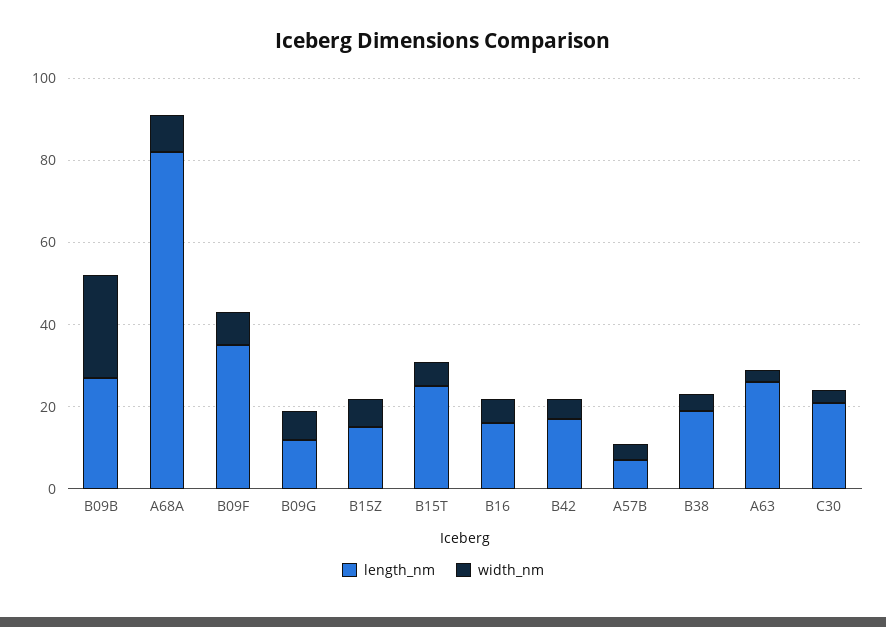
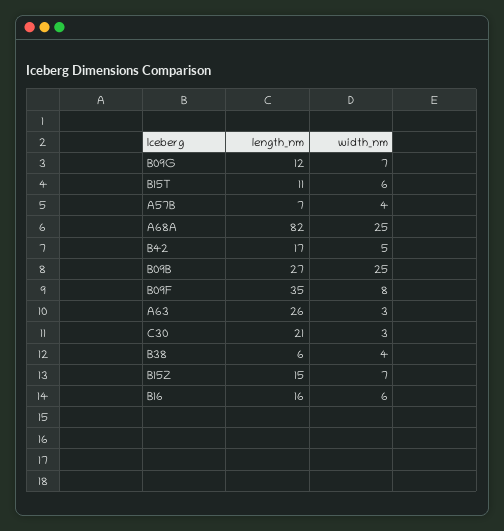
  {
    "length_nm": {
      "B09B": 27,
      "A68A": 82,
      "B09F": 35,
      "B09G": 12,
      "B15Z": 15,
-     "B15T": 25,
+     "B15T": 11,
      "B16": 16,
      "B42": 17,
      "A57B": 7,
-     "B38": 20,
+     "B38": 6,
      "A63": 26,
      "C30": 21
    },
    "width_nm": {
      "B09B": 25,
-     "A68A": 10,
+     "A68A": 25,
      "B09F": 8,
      "B09G": 7,
      "B15Z": 7,
      "B15T": 6,
      "B16": 6,
      "B42": 5,
      "A57B": 4,
      "B38": 4,
      "A63": 3,
      "C30": 3
    }
  }

